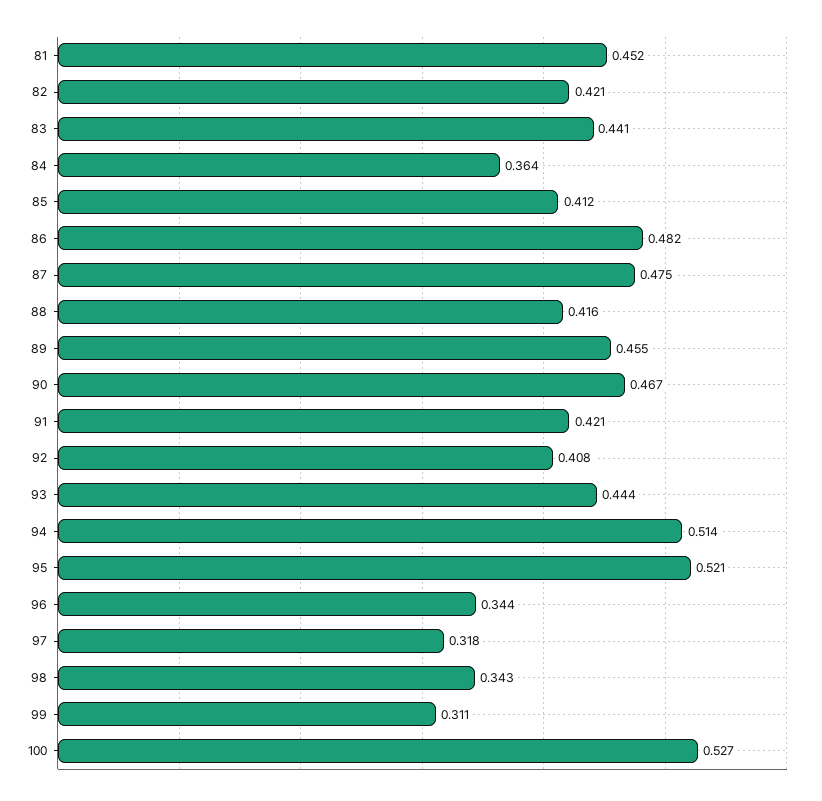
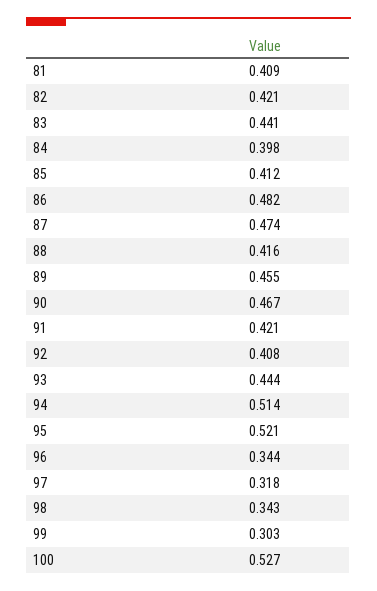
  {
-   "81": 0.452,
+   "81": 0.409,
    "82": 0.421,
    "83": 0.441,
-   "84": 0.364,
+   "84": 0.398,
    "85": 0.412,
    "86": 0.482,
-   "87": 0.475,
+   "87": 0.474,
    "88": 0.416,
    "89": 0.455,
    "90": 0.467,
    "91": 0.421,
    "92": 0.408,
    "93": 0.444,
    "94": 0.514,
    "95": 0.521,
    "96": 0.344,
    "97": 0.318,
    "98": 0.343,
-   "99": 0.311,
+   "99": 0.303,
    "100": 0.527
  }

